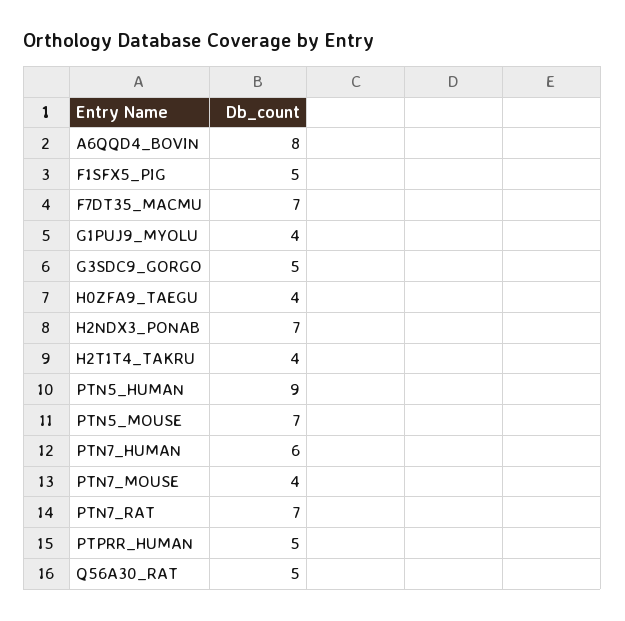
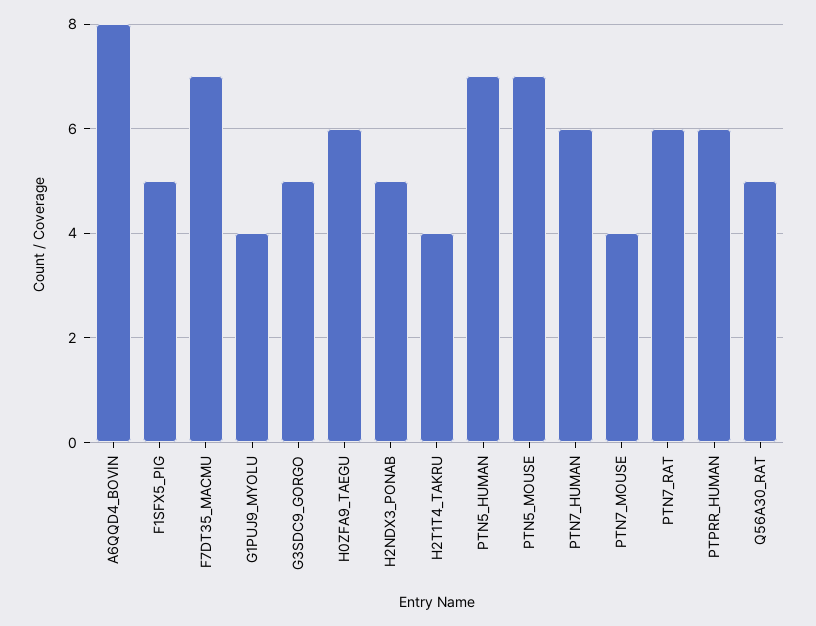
  {
    "A6QQD4_BOVIN": 8,
    "F1SFX5_PIG": 5,
    "F7DT35_MACMU": 7,
    "G1PUJ9_MYOLU": 4,
    "G3SDC9_GORGO": 5,
-   "H0ZFA9_TAEGU": 4,
+   "H0ZFA9_TAEGU": 6,
-   "H2NDX3_PONAB": 7,
+   "H2NDX3_PONAB": 5,
    "H2T1T4_TAKRU": 4,
-   "PTN5_HUMAN": 9,
+   "PTN5_HUMAN": 7,
    "PTN5_MOUSE": 7,
    "PTN7_HUMAN": 6,
    "PTN7_MOUSE": 4,
-   "PTN7_RAT": 7,
+   "PTN7_RAT": 6,
-   "PTPRR_HUMAN": 5,
+   "PTPRR_HUMAN": 6,
    "Q56A30_RAT": 5
  }

